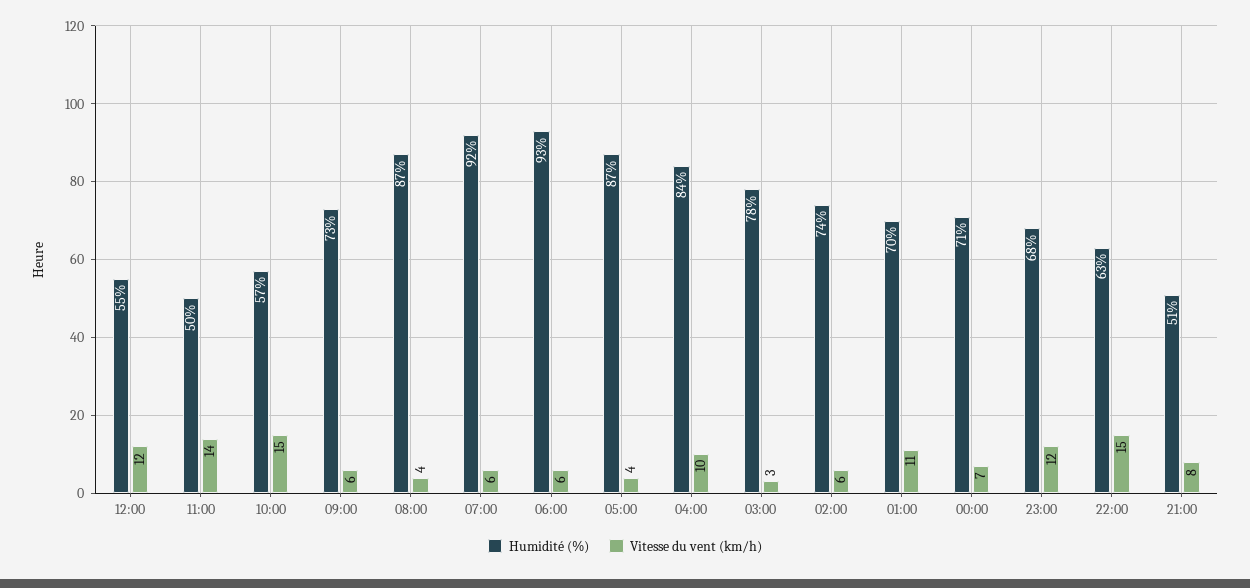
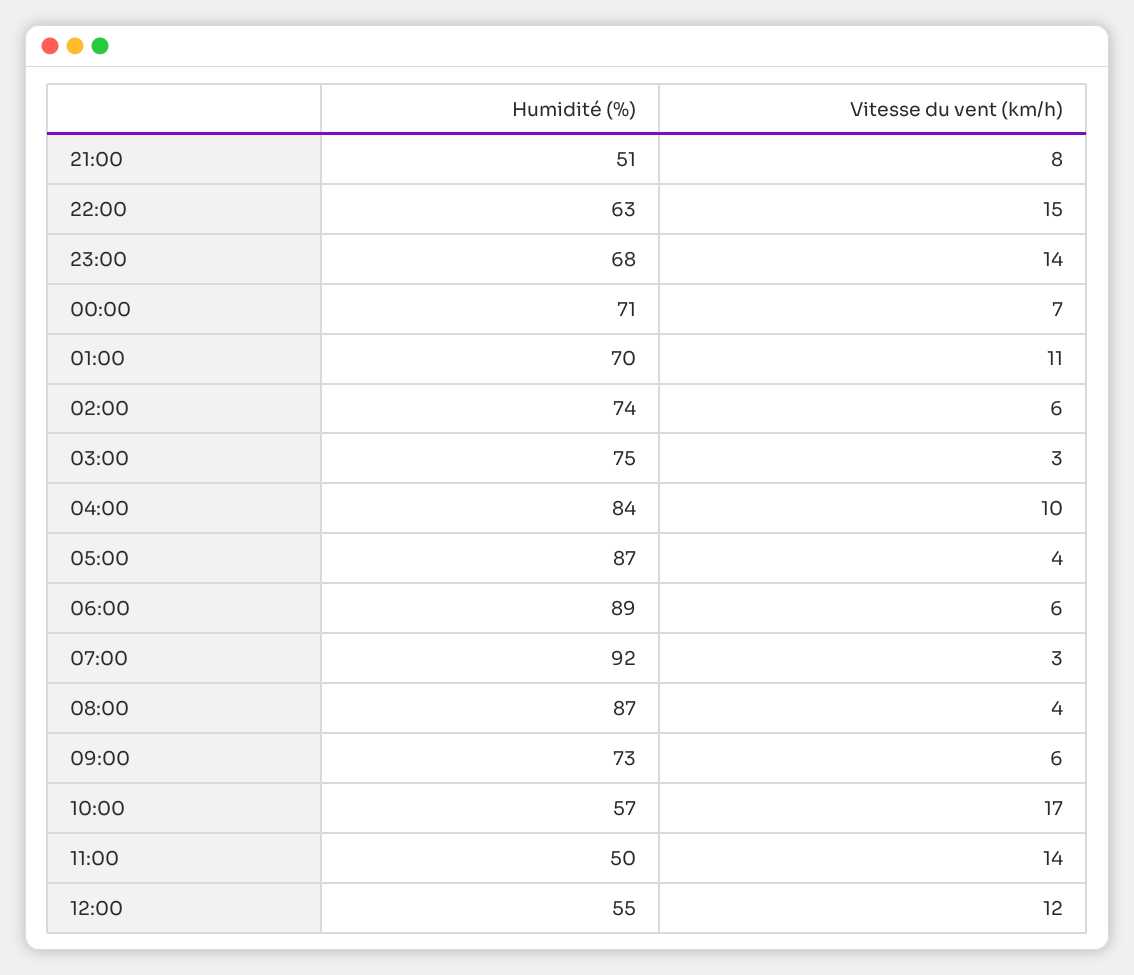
  {
    "Humidité (%)": {
      "12:00": 55,
      "11:00": 50,
      "10:00": 57,
      "09:00": 73,
      "08:00": 87,
      "07:00": 92,
-     "06:00": 93,
+     "06:00": 89,
      "05:00": 87,
      "04:00": 84,
-     "03:00": 78,
+     "03:00": 75,
      "02:00": 74,
      "01:00": 70,
      "00:00": 71,
      "23:00": 68,
      "22:00": 63,
      "21:00": 51
    },
    "Vitesse du vent (km/h)": {
      "12:00": 12,
      "11:00": 14,
-     "10:00": 15,
+     "10:00": 17,
      "09:00": 6,
      "08:00": 4,
-     "07:00": 6,
+     "07:00": 3,
      "06:00": 6,
      "05:00": 4,
      "04:00": 10,
      "03:00": 3,
      "02:00": 6,
      "01:00": 11,
      "00:00": 7,
-     "23:00": 12,
+     "23:00": 14,
      "22:00": 15,
      "21:00": 8
    }
  }

